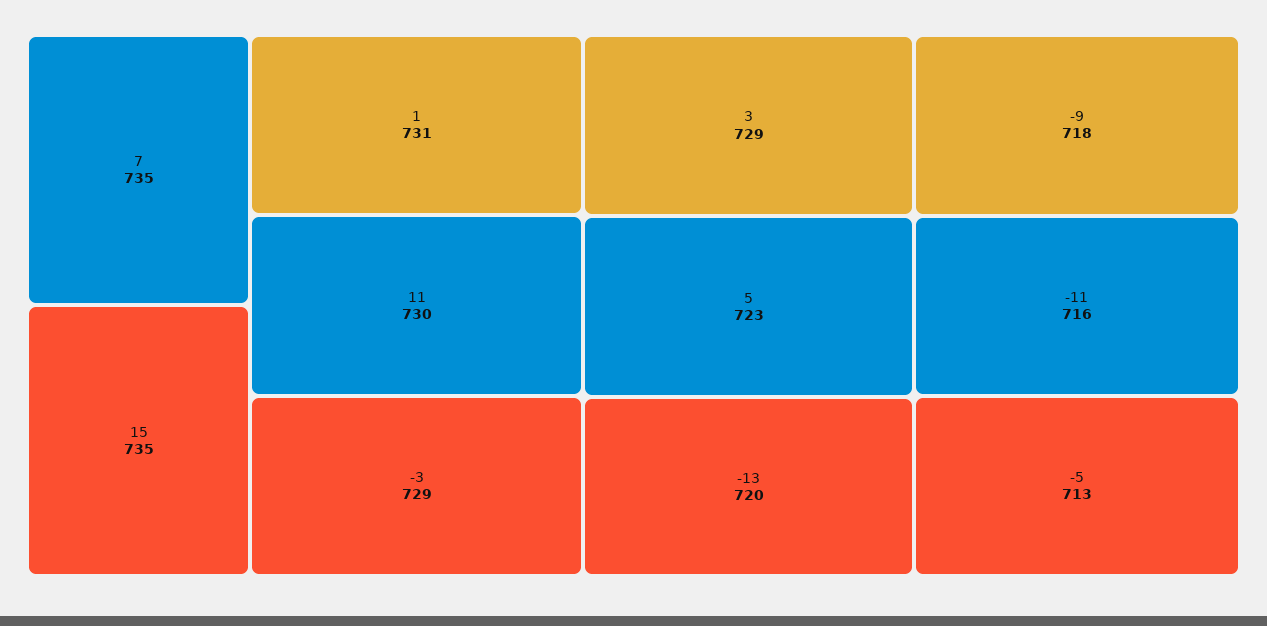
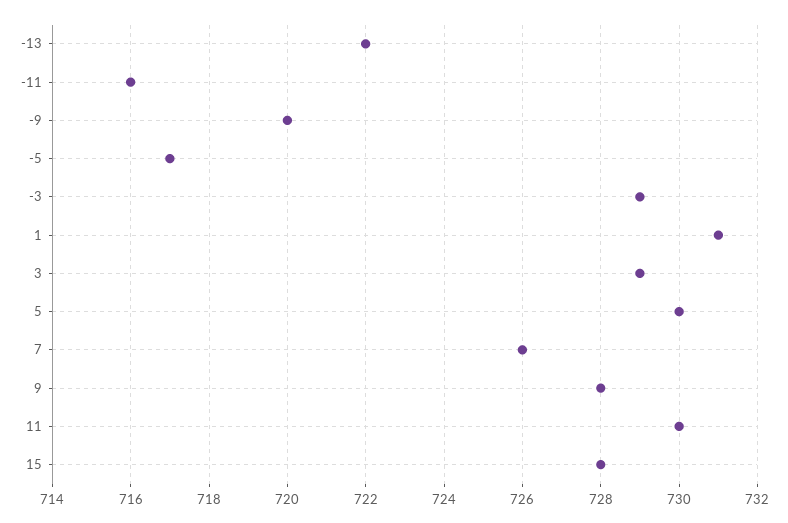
  {
-   "7": 735,
+   "7": 726,
-   "15": 735,
+   "15": 728,
    "1": 731,
    "11": 730,
    "-3": 729,
    "3": 729,
-   "5": 723,
+   "5": 730,
-   "-13": 720,
+   "-13": 722,
-   "-9": 718,
+   "-9": 720,
    "-11": 716,
-   "-5": 713
+   "-5": 717,
+   "9": 728
  }

